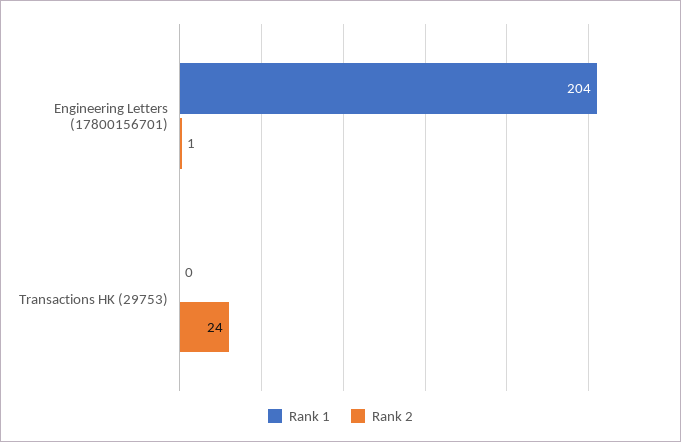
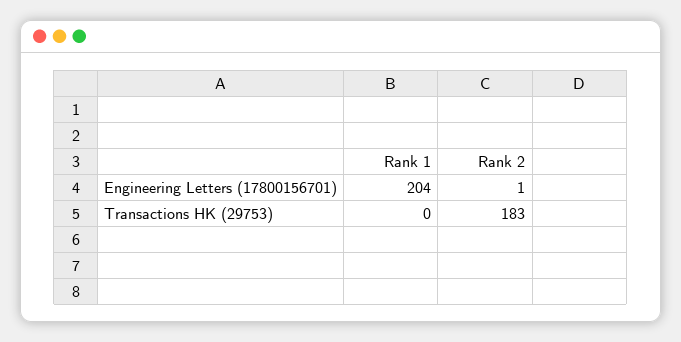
  {
    "Rank 1": {
      "Engineering Letters (17800156701)": 204,
      "Transactions HK (29753)": 0
    },
    "Rank 2": {
      "Engineering Letters (17800156701)": 1,
-     "Transactions HK (29753)": 24
+     "Transactions HK (29753)": 183
    }
  }

